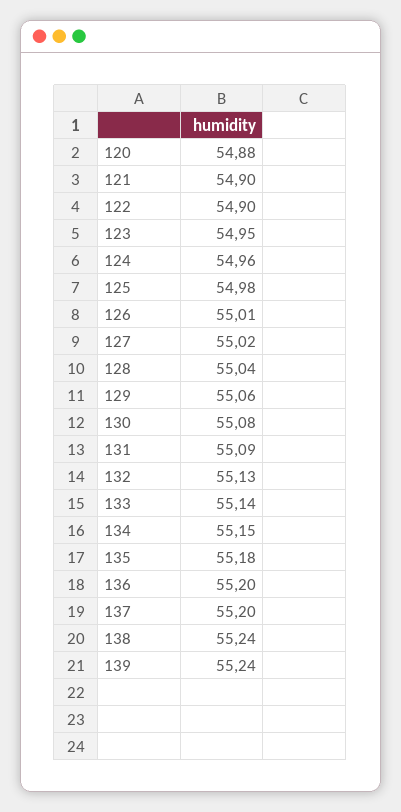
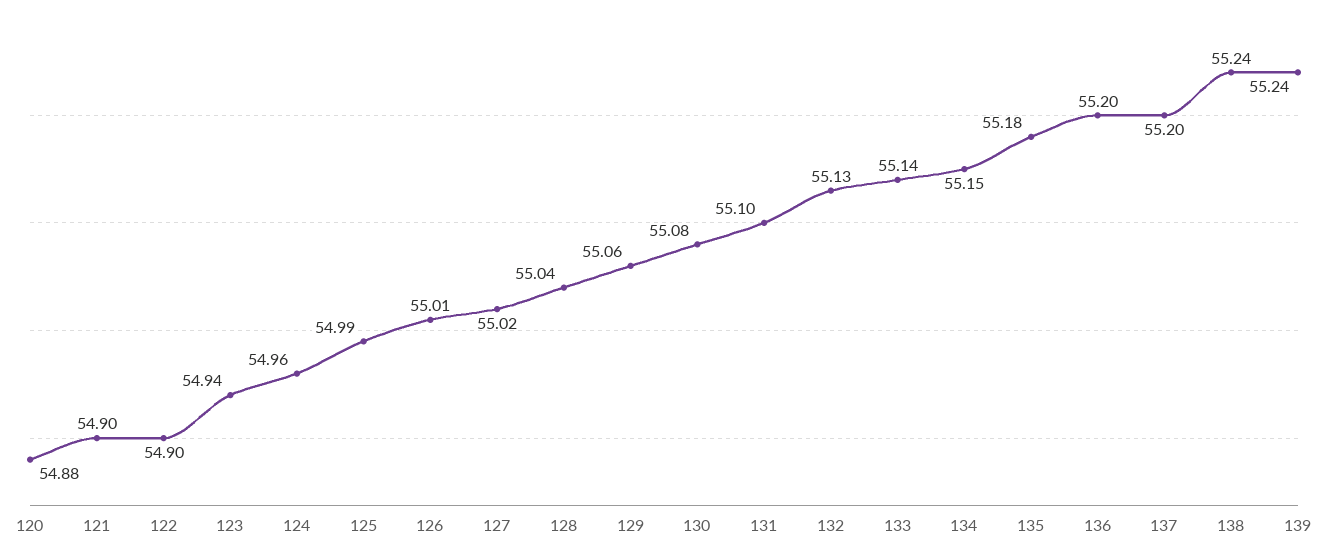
  {
    "120": 54.88,
    "121": 54.9,
    "122": 54.9,
-   "123": 54.95,
+   "123": 54.94,
    "124": 54.96,
-   "125": 54.98,
+   "125": 54.99,
    "126": 55.01,
    "127": 55.02,
    "128": 55.04,
    "129": 55.06,
    "130": 55.08,
-   "131": 55.09,
+   "131": 55.1,
    "132": 55.13,
    "133": 55.14,
    "134": 55.15,
    "135": 55.18,
    "136": 55.2,
    "137": 55.2,
    "138": 55.24,
    "139": 55.24
  }

